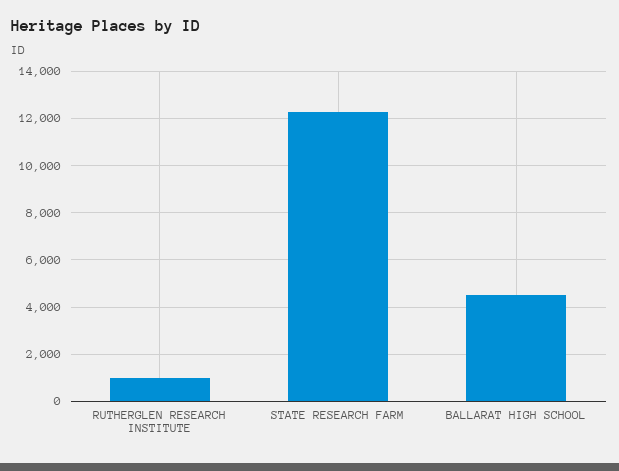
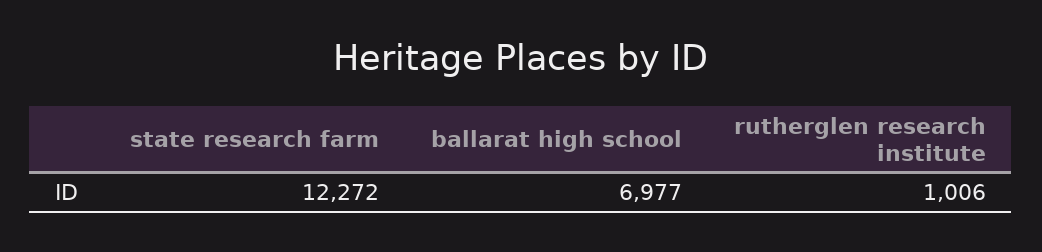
  {
    "RUTHERGLEN RESEARCH INSTITUTE": 1006,
    "STATE RESEARCH FARM": 12272,
-   "BALLARAT HIGH SCHOOL": 4500
+   "BALLARAT HIGH SCHOOL": 6977
  }

